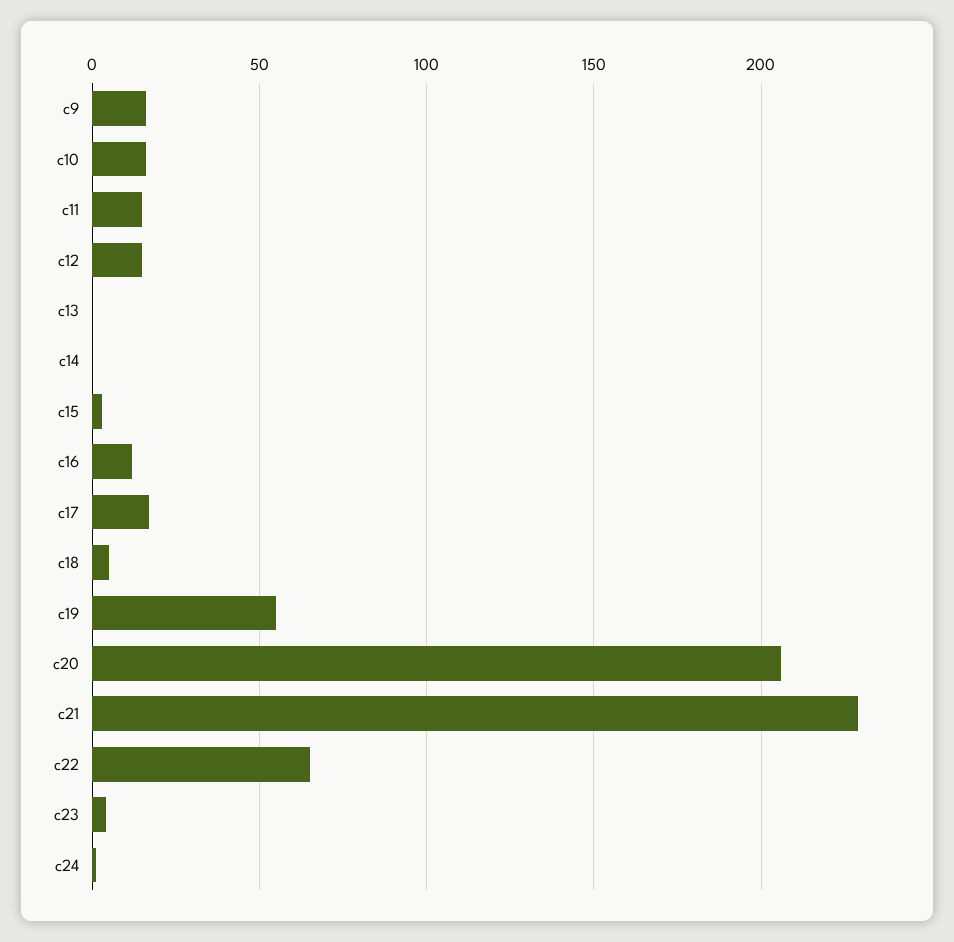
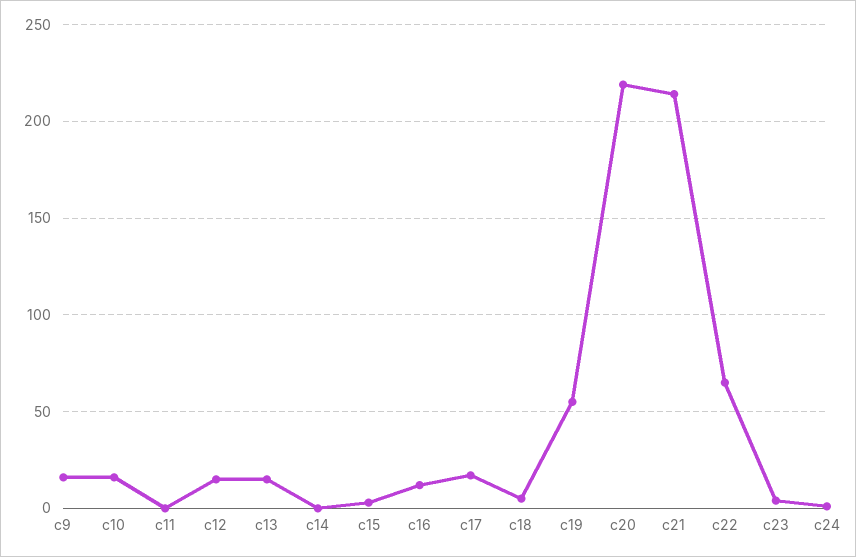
  {
    "c9": 15,
    "c10": 15,
-   "c11": 15,
+   "c11": 0,
    "c12": 15,
-   "c13": 0,
+   "c13": 15,
    "c14": 0,
    "c15": 5,
    "c16": 10,
    "c17": 15,
    "c18": 5,
    "c19": 55,
-   "c20": 205,
+   "c20": 220,
-   "c21": 230,
+   "c21": 215,
    "c22": 65,
    "c23": 5,
    "c24": 0
  }

